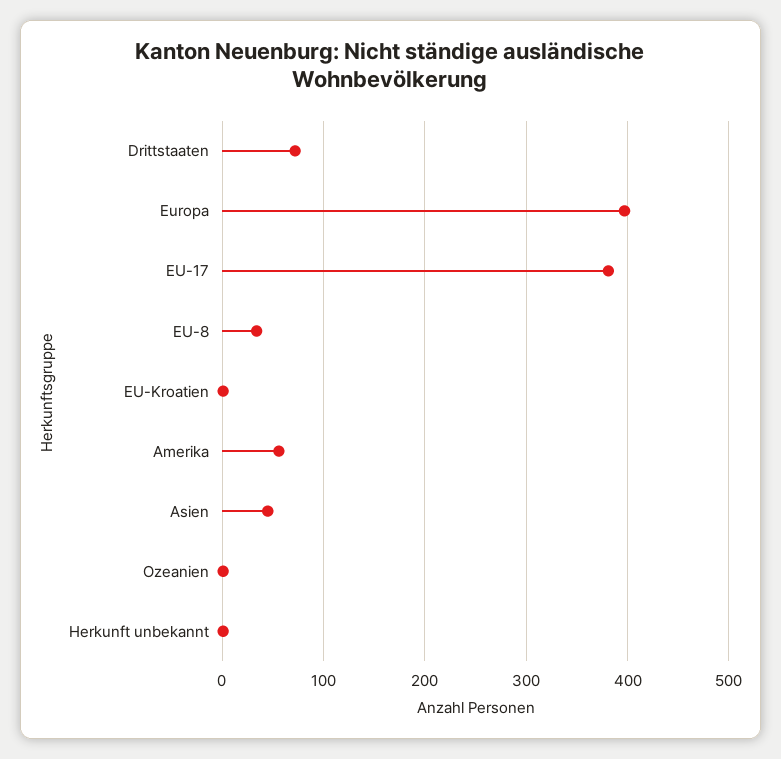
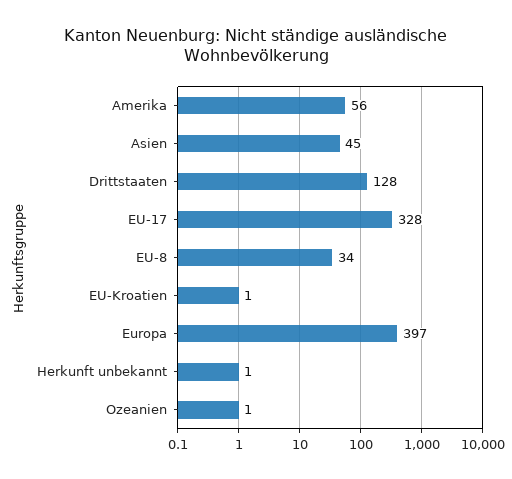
  {
-   "Drittstaaten": 70,
+   "Drittstaaten": 128,
    "Europa": 397,
-   "EU-17": 380,
+   "EU-17": 328,
    "EU-8": 34,
    "EU-Kroatien": 1,
    "Amerika": 56,
    "Asien": 45,
    "Ozeanien": 1,
    "Herkunft unbekannt": 1
  }

